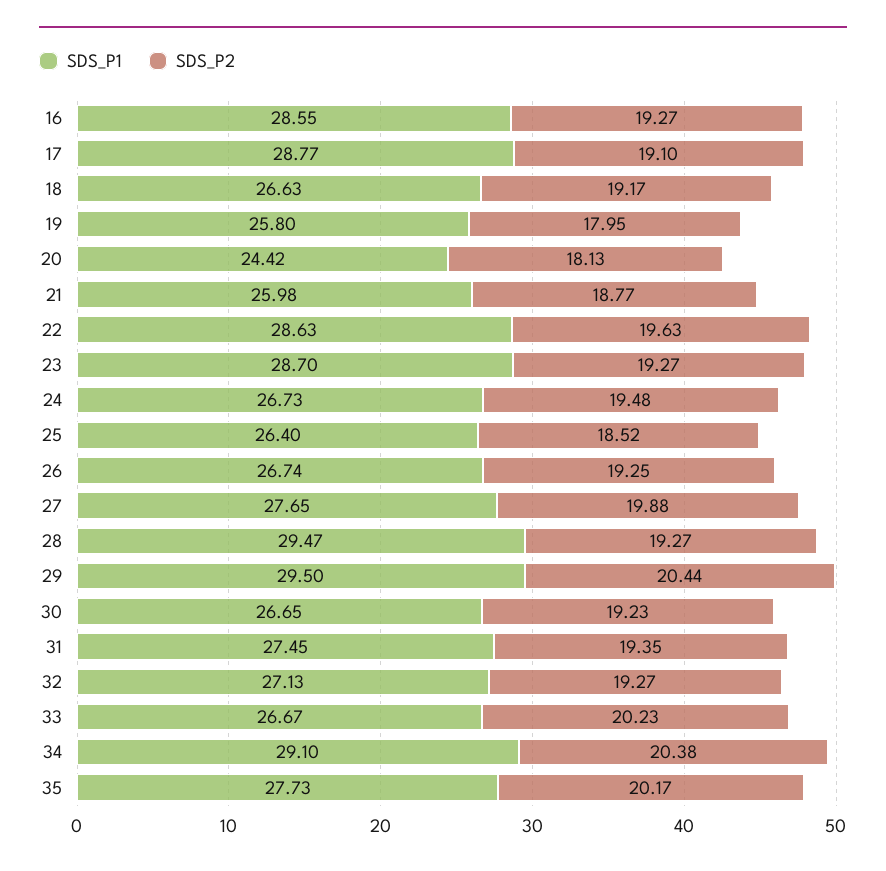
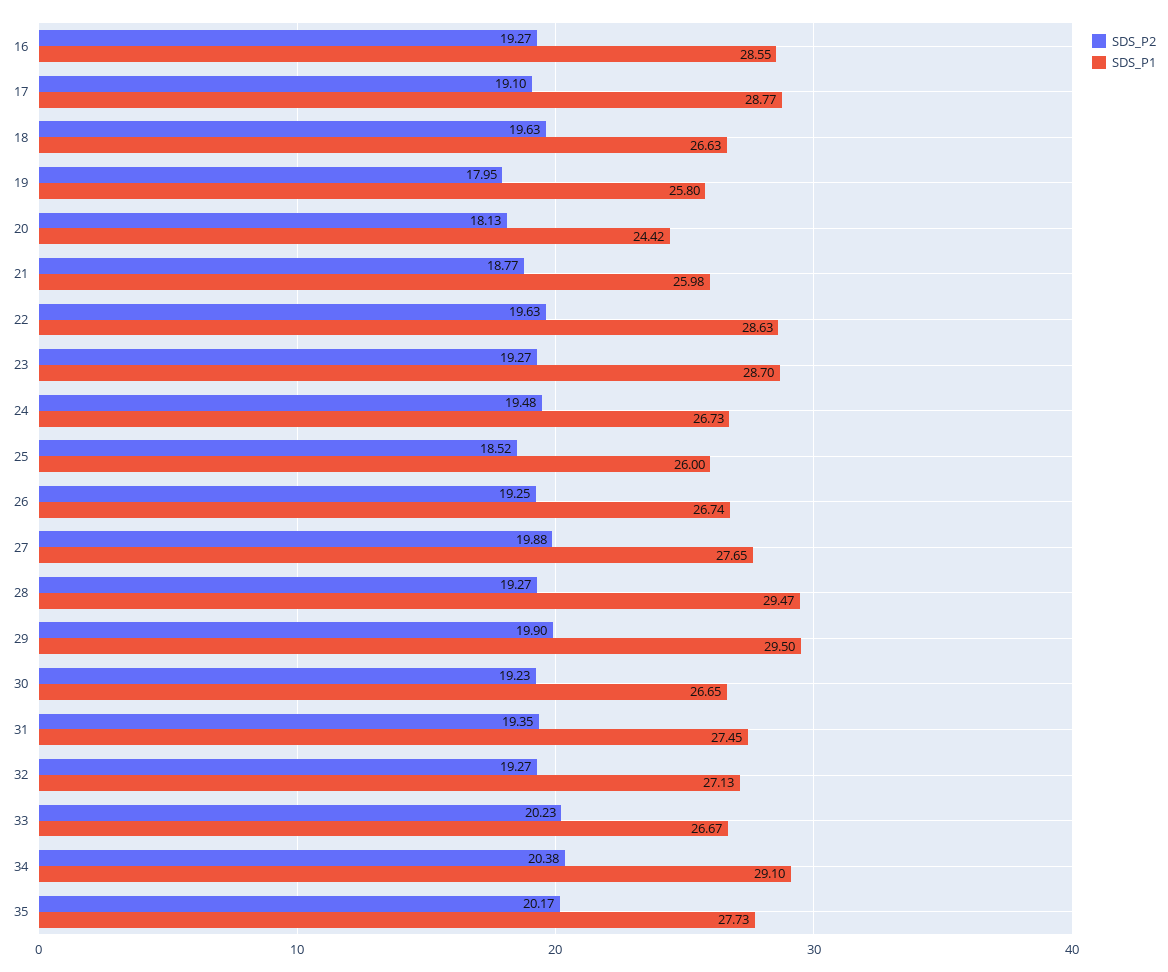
  {
    "SDS_P1": {
      "16": 28.55,
      "17": 28.77,
      "18": 26.63,
      "19": 25.8,
      "20": 24.42,
      "21": 25.98,
      "22": 28.63,
      "23": 28.7,
      "24": 26.73,
-     "25": 26.4,
+     "25": 26,
      "26": 26.74,
      "27": 27.65,
      "28": 29.47,
      "29": 29.5,
      "30": 26.65,
      "31": 27.45,
      "32": 27.13,
      "33": 26.67,
      "34": 29.1,
      "35": 27.73
    },
    "SDS_P2": {
      "16": 19.27,
      "17": 19.1,
-     "18": 19.17,
+     "18": 19.63,
      "19": 17.95,
      "20": 18.13,
      "21": 18.77,
      "22": 19.63,
      "23": 19.27,
      "24": 19.48,
      "25": 18.52,
      "26": 19.25,
      "27": 19.88,
      "28": 19.27,
-     "29": 20.44,
+     "29": 19.9,
      "30": 19.23,
      "31": 19.35,
      "32": 19.27,
      "33": 20.23,
      "34": 20.38,
      "35": 20.17
    }
  }

